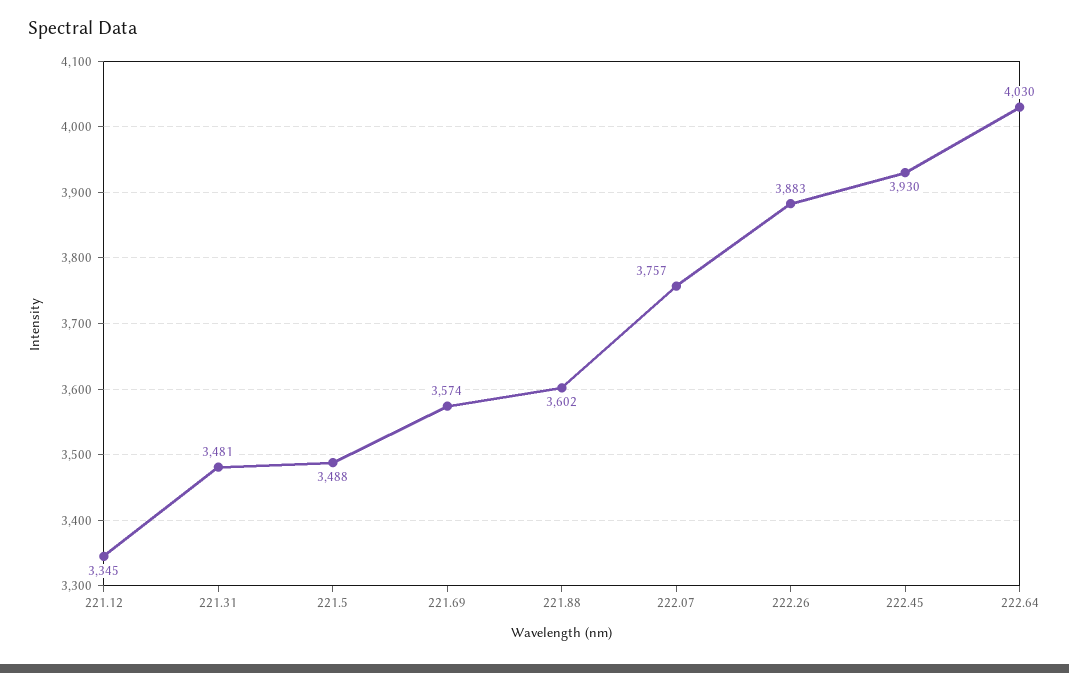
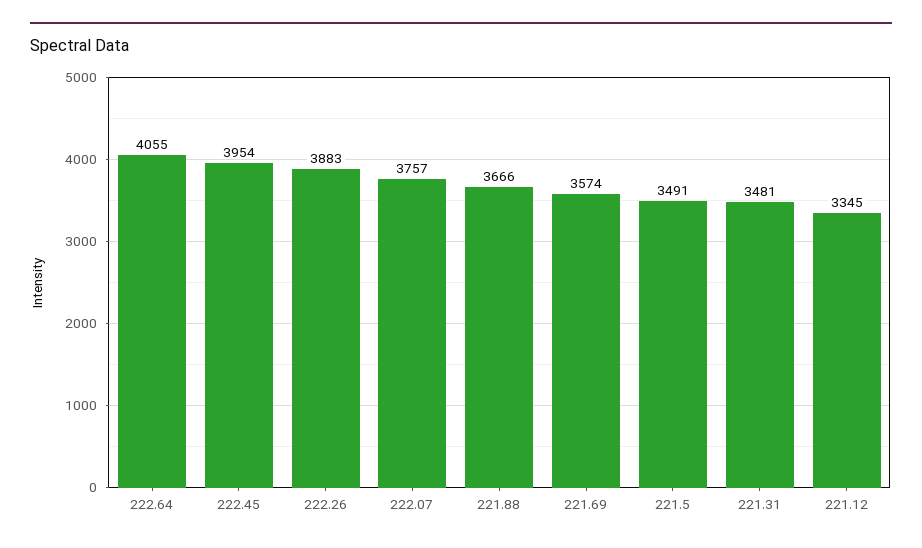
  {
    "221.12": 3345,
    "221.31": 3481,
-   "221.5": 3488,
+   "221.5": 3491,
    "221.69": 3574,
-   "221.88": 3602,
+   "221.88": 3666,
    "222.07": 3757,
    "222.26": 3883,
-   "222.45": 3930,
+   "222.45": 3954,
-   "222.64": 4030
+   "222.64": 4055
  }

